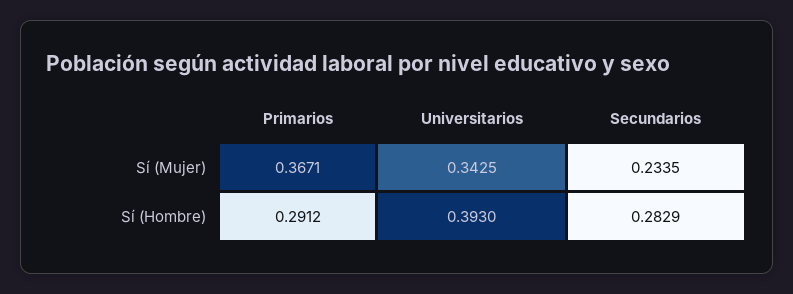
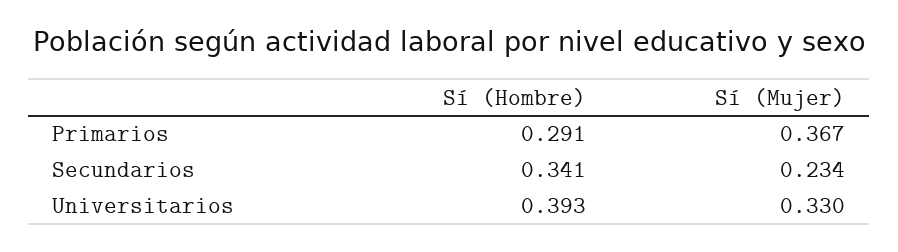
  {
    "Primarios": {
      "Sí (Mujer)": 0.3671,
      "Sí (Hombre)": 0.2912
    },
    "Universitarios": {
-     "Sí (Mujer)": 0.3425,
+     "Sí (Mujer)": 0.33,
      "Sí (Hombre)": 0.393
    },
    "Secundarios": {
      "Sí (Mujer)": 0.2335,
-     "Sí (Hombre)": 0.2829
+     "Sí (Hombre)": 0.341
    }
  }

